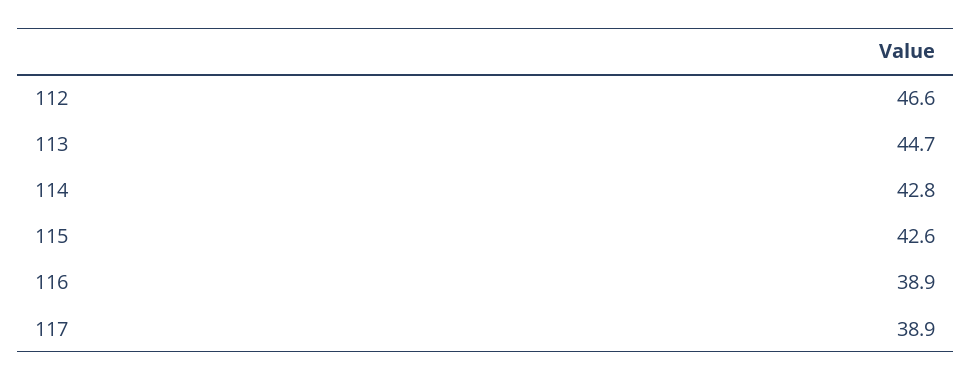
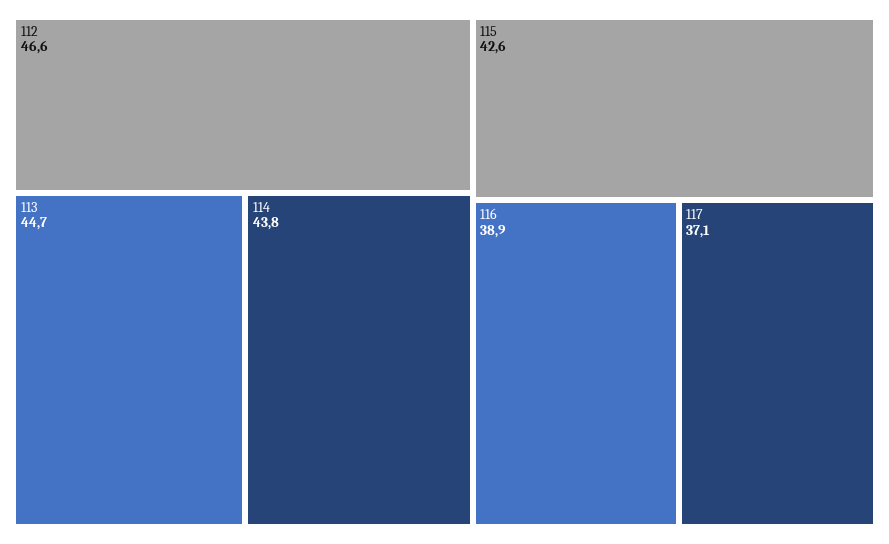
  {
    "112": 46.6,
    "113": 44.7,
-   "114": 42.8,
+   "114": 43.8,
    "115": 42.6,
    "116": 38.9,
-   "117": 38.9
+   "117": 37.1
  }

